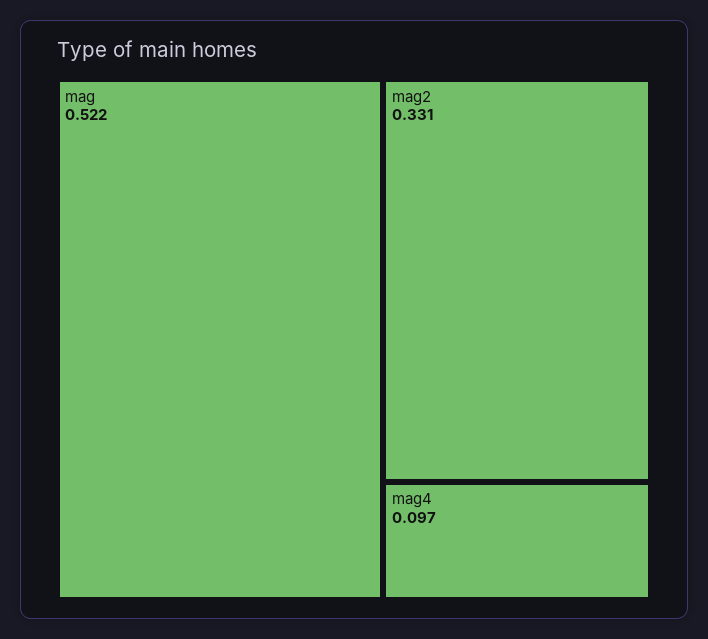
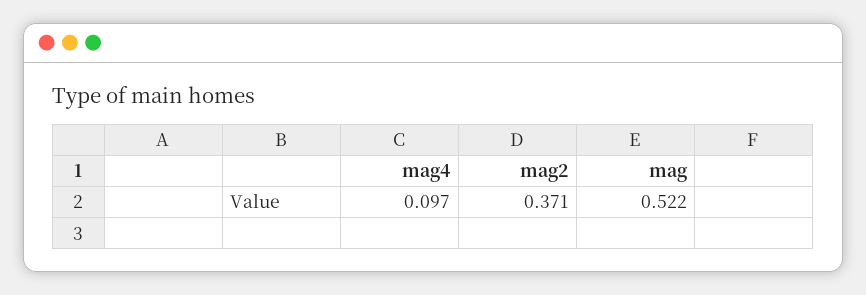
  {
    "mag": 0.522,
-   "mag2": 0.331,
+   "mag2": 0.371,
    "mag4": 0.097
  }

